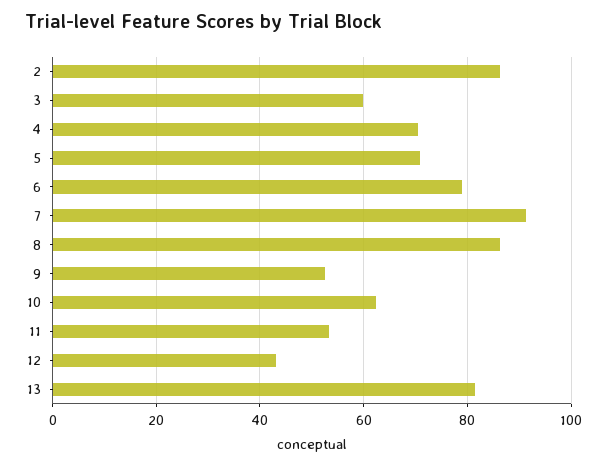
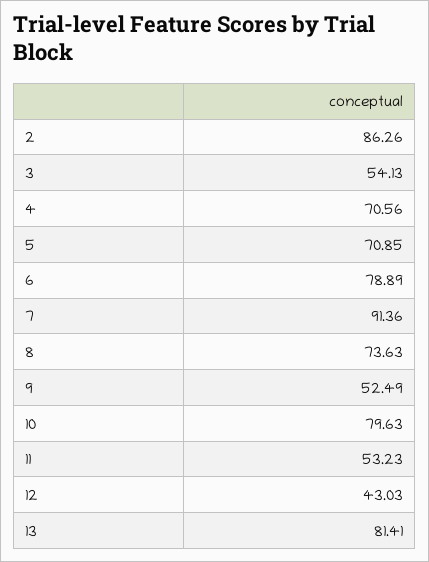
  {
    "2": 86.26,
-   "3": 60,
+   "3": 54.13,
    "4": 70.56,
    "5": 70.85,
    "6": 78.89,
    "7": 91.36,
-   "8": 86,
+   "8": 73.63,
    "9": 52.49,
-   "10": 62,
+   "10": 79.63,
    "11": 53.23,
    "12": 43.03,
    "13": 81.41
  }

